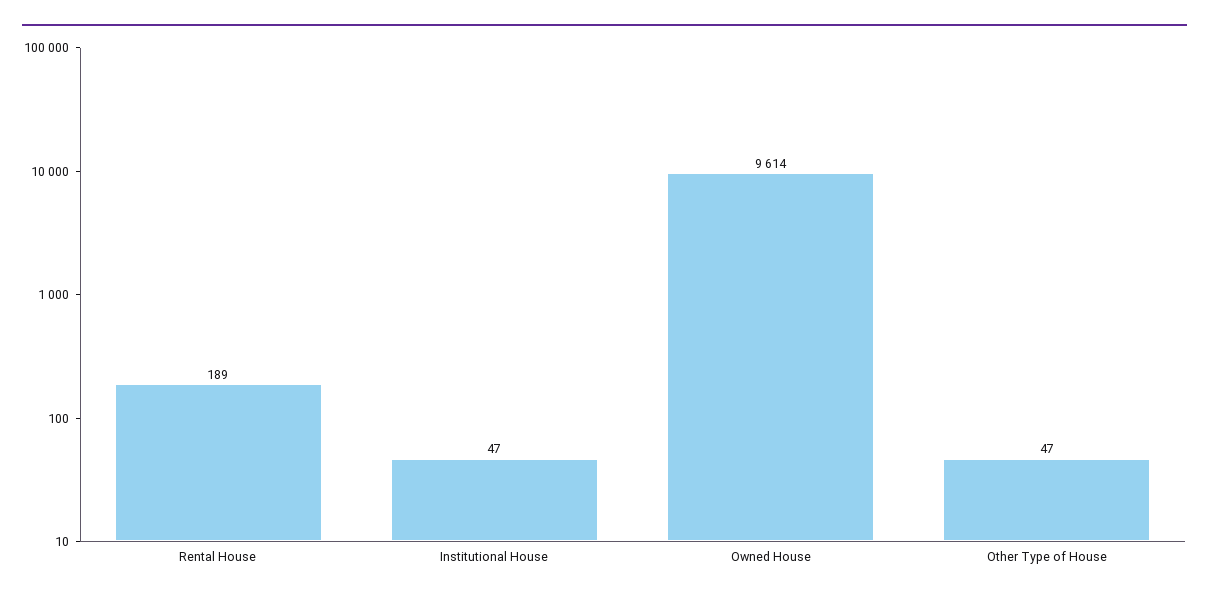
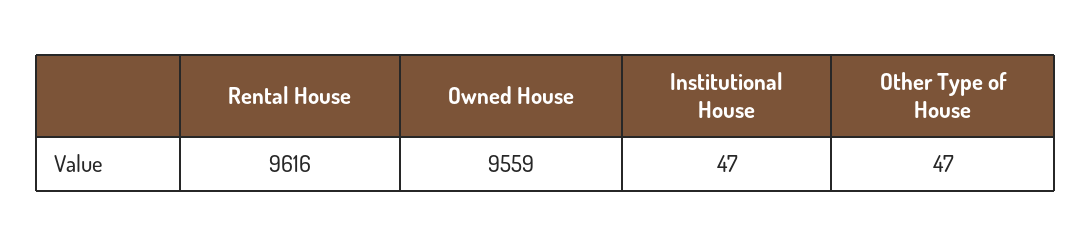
  {
-   "Rental House": 189,
+   "Rental House": 9616,
    "Institutional House": 47,
-   "Owned House": 9614,
+   "Owned House": 9559,
    "Other Type of House": 47
  }

